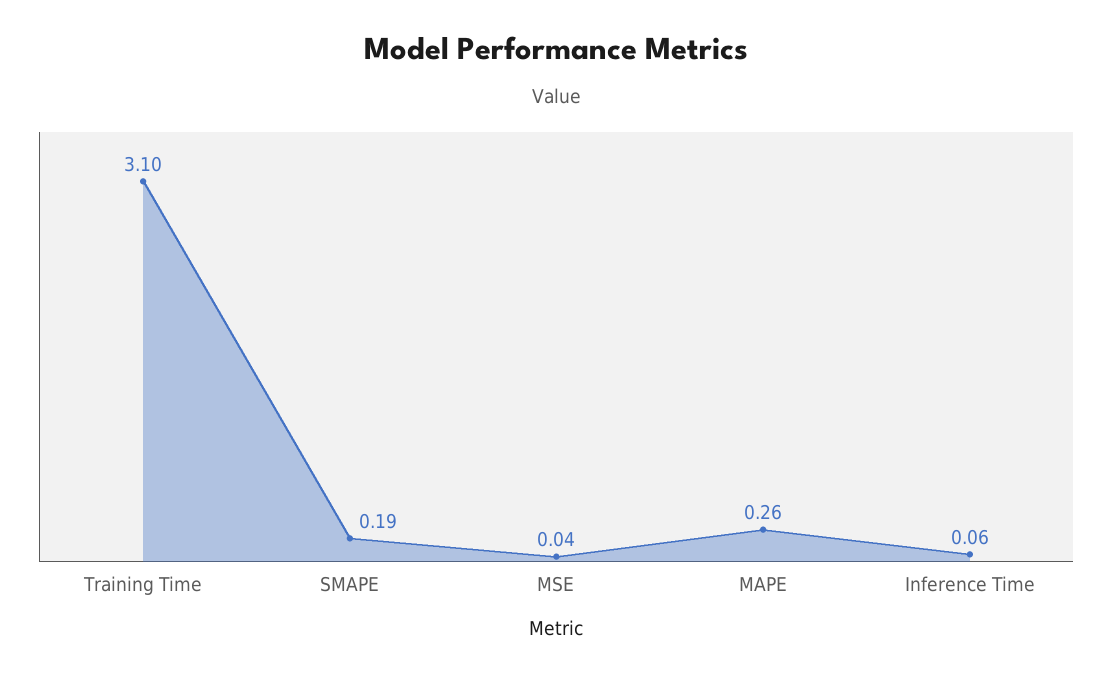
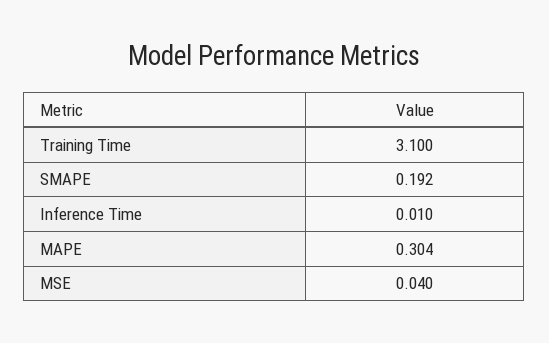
  {
    "Training Time": 3.1,
    "SMAPE": 0.192,
    "MSE": 0.04,
-   "MAPE": 0.26,
+   "MAPE": 0.304,
-   "Inference Time": 0.06
+   "Inference Time": 0.01
  }

